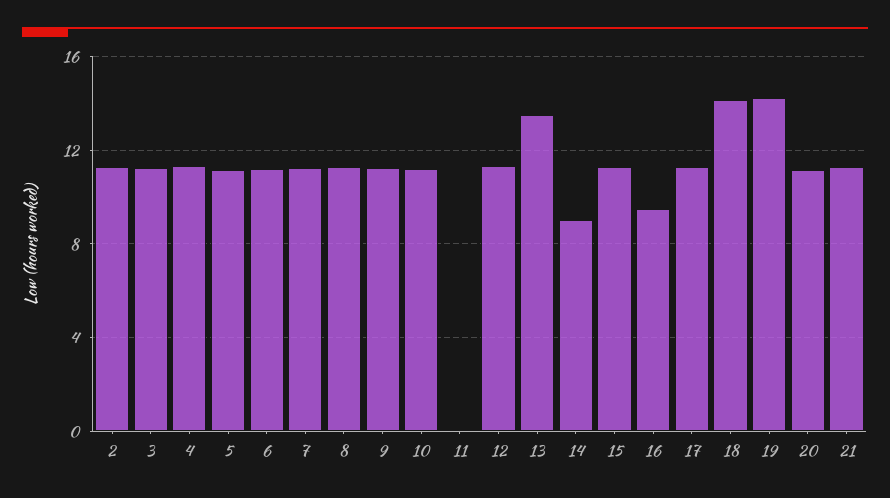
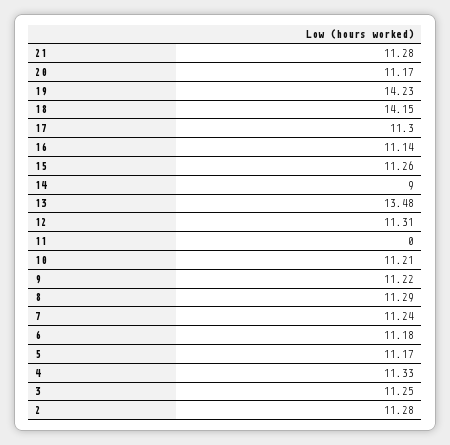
  {
    "2": 11.28,
    "3": 11.25,
    "4": 11.33,
    "5": 11.17,
    "6": 11.18,
    "7": 11.24,
    "8": 11.29,
    "9": 11.22,
    "10": 11.21,
    "11": 0,
    "12": 11.31,
    "13": 13.48,
    "14": 9,
    "15": 11.26,
-   "16": 9.5,
+   "16": 11.14,
    "17": 11.3,
    "18": 14.15,
    "19": 14.23,
    "20": 11.17,
    "21": 11.28
  }

